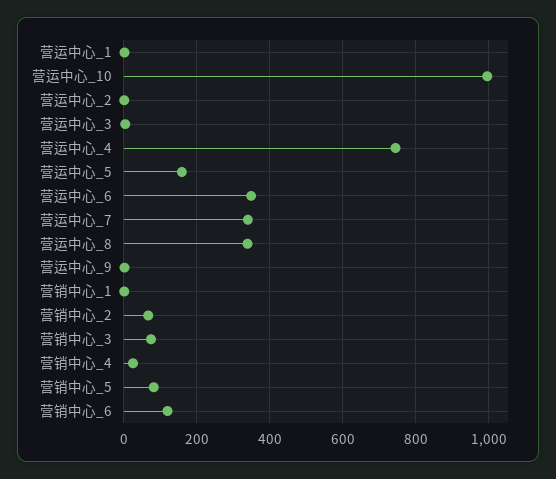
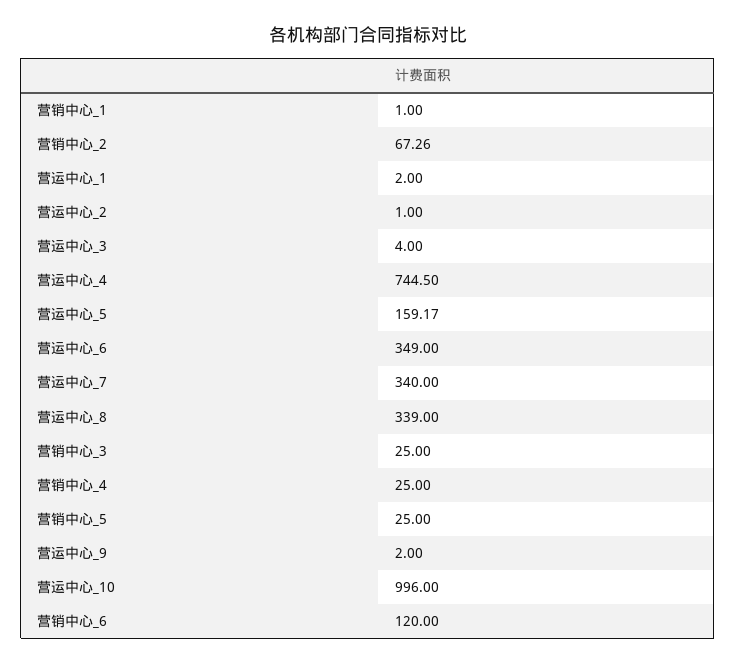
  {
    "营运中心_1": 2,
    "营运中心_10": 996,
    "营运中心_2": 1,
    "营运中心_3": 4,
    "营运中心_4": 744.5,
    "营运中心_5": 159.17,
    "营运中心_6": 349,
    "营运中心_7": 340,
    "营运中心_8": 339,
    "营运中心_9": 2,
    "营销中心_1": 1,
    "营销中心_2": 67.26,
-   "营销中心_3": 80,
+   "营销中心_3": 25,
    "营销中心_4": 25,
-   "营销中心_5": 80,
+   "营销中心_5": 25,
    "营销中心_6": 120
  }

